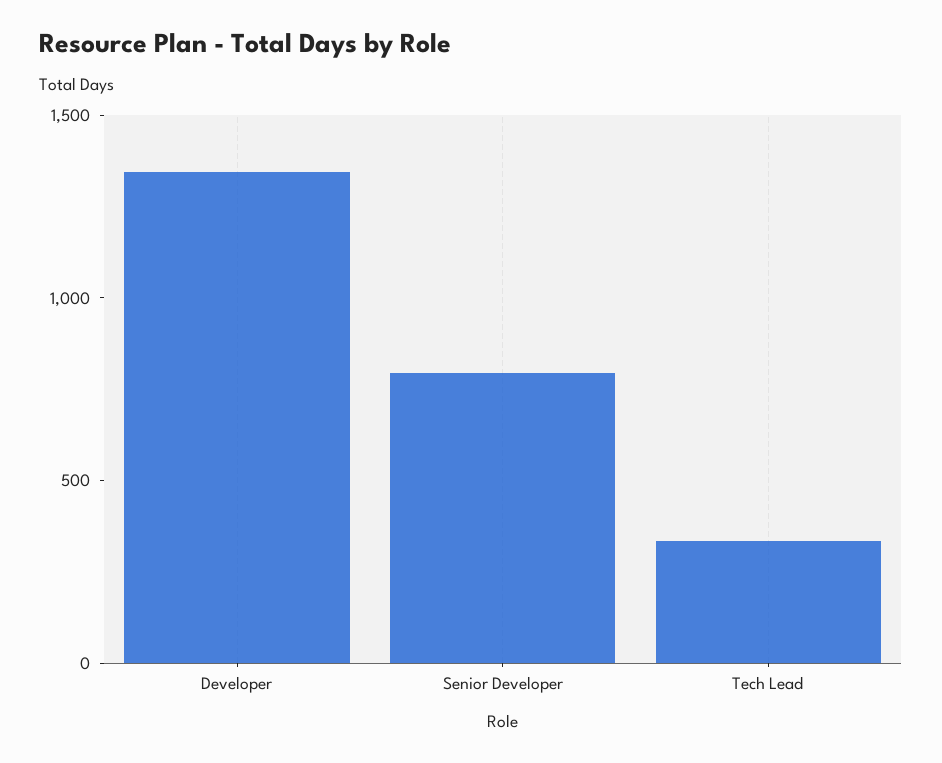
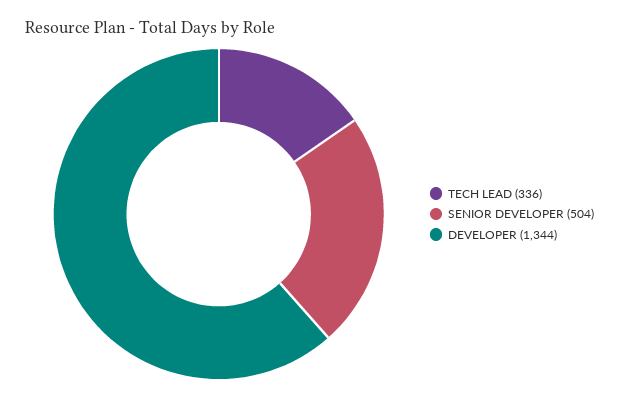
  {
    "Developer": 1344,
-   "Senior Developer": 800,
+   "Senior Developer": 504,
    "Tech Lead": 336
  }

